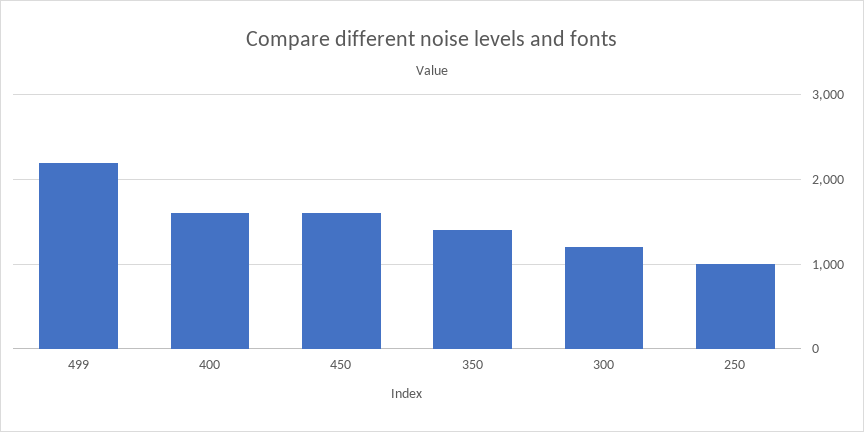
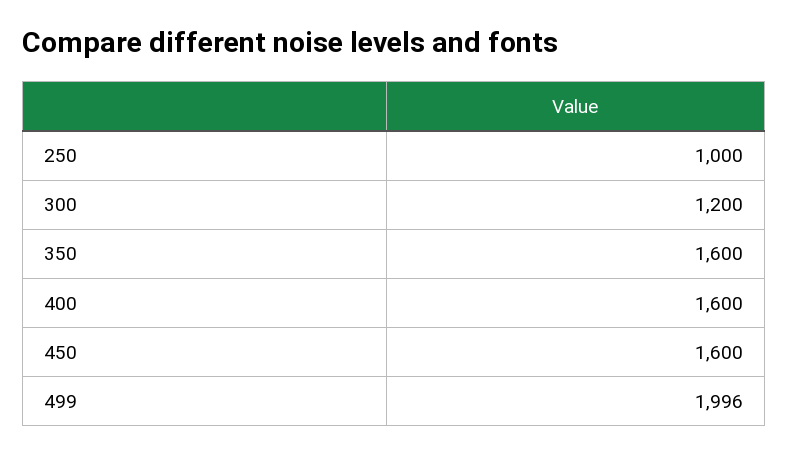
  {
-   "499": 2200,
+   "499": 1996,
    "400": 1600,
    "450": 1600,
-   "350": 1400,
+   "350": 1600,
    "300": 1200,
    "250": 1000
  }

